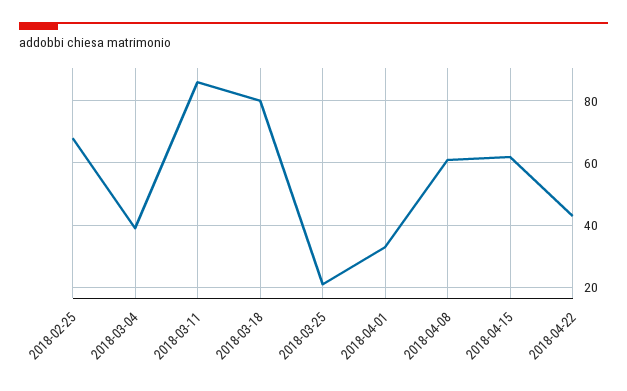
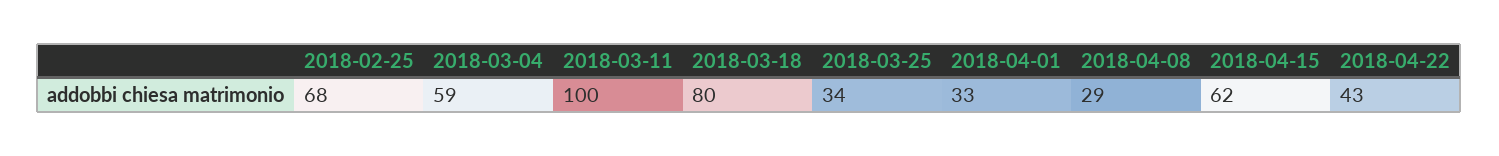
  {
    "2018-02-25": 68,
-   "2018-03-04": 40,
+   "2018-03-04": 59,
-   "2018-03-11": 85,
+   "2018-03-11": 100,
    "2018-03-18": 80,
-   "2018-03-25": 20,
+   "2018-03-25": 34,
    "2018-04-01": 33,
-   "2018-04-08": 60,
+   "2018-04-08": 29,
    "2018-04-15": 62,
    "2018-04-22": 43
  }

